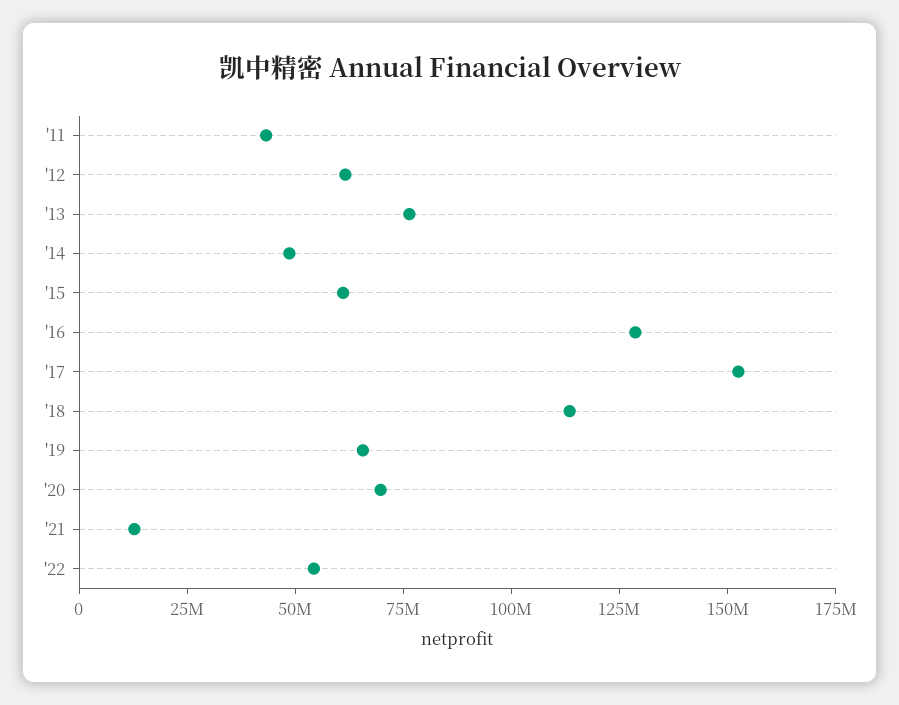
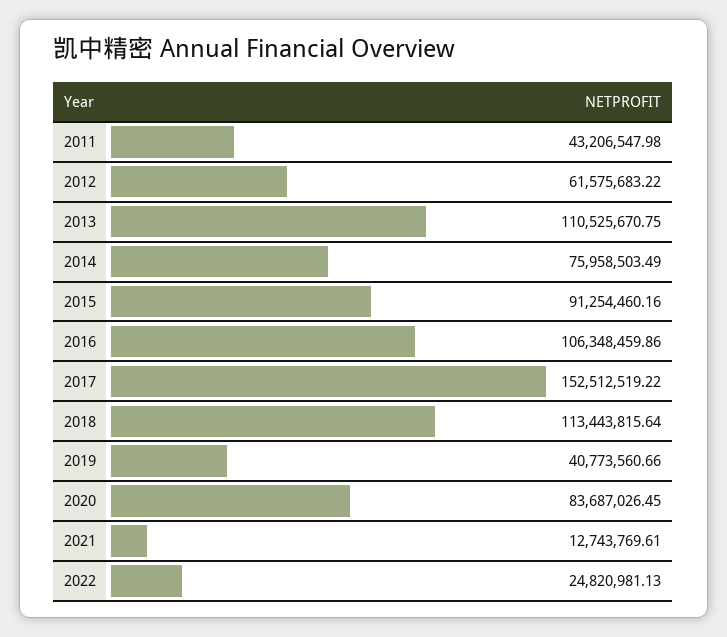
  {
    "'11": 43206547.98,
    "'12": 61575683.22,
-   "'13": 75000000,
+   "'13": 110525670.75,
-   "'14": 50000000,
+   "'14": 75958503.49,
-   "'15": 60000000,
+   "'15": 91254460.16,
-   "'16": 130000000,
+   "'16": 106348459.86,
    "'17": 152512519.22,
    "'18": 113443815.64,
-   "'19": 65000000,
+   "'19": 40773560.66,
-   "'20": 70000000,
+   "'20": 83687026.45,
    "'21": 12743769.61,
-   "'22": 55000000
+   "'22": 24820981.13
  }

